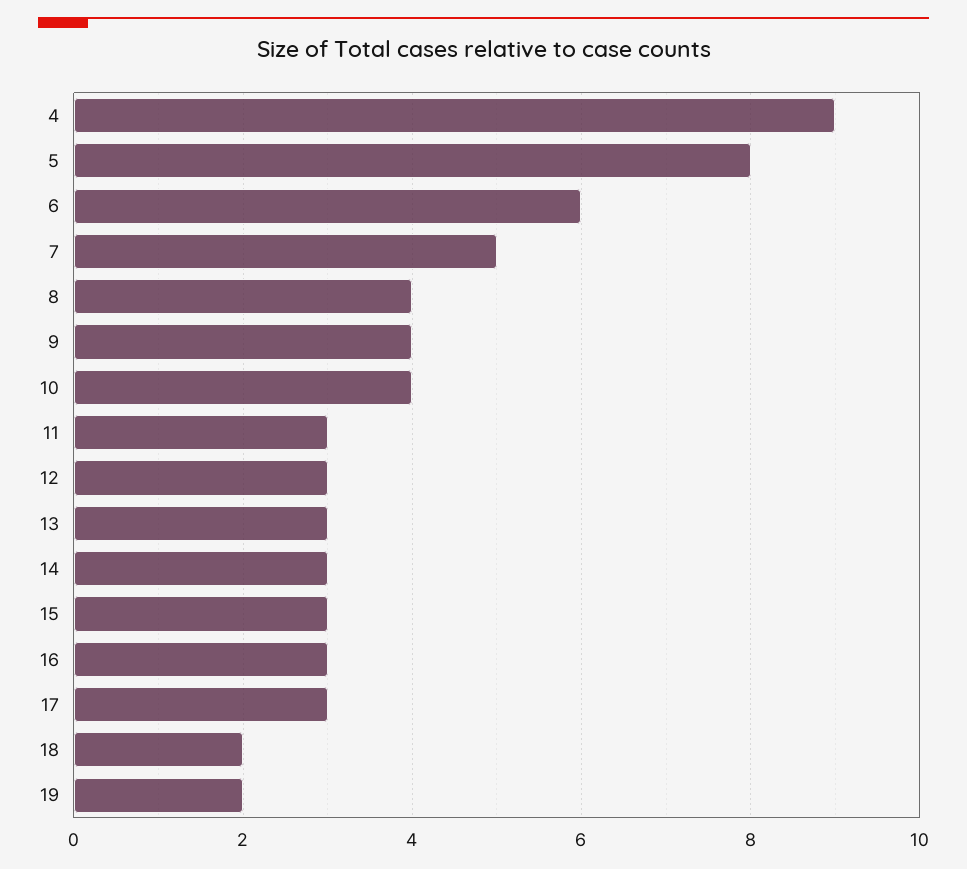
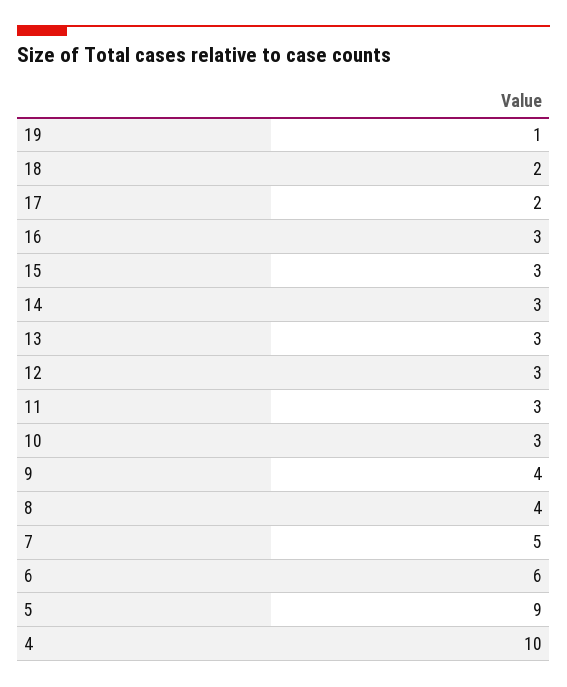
  {
-   "4": 9,
+   "4": 10,
-   "5": 8,
+   "5": 9,
    "6": 6,
    "7": 5,
    "8": 4,
    "9": 4,
-   "10": 4,
+   "10": 3,
    "11": 3,
    "12": 3,
    "13": 3,
    "14": 3,
    "15": 3,
    "16": 3,
-   "17": 3,
+   "17": 2,
    "18": 2,
-   "19": 2
+   "19": 1
  }

